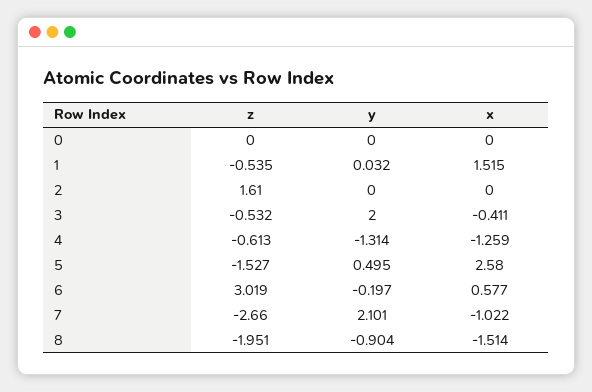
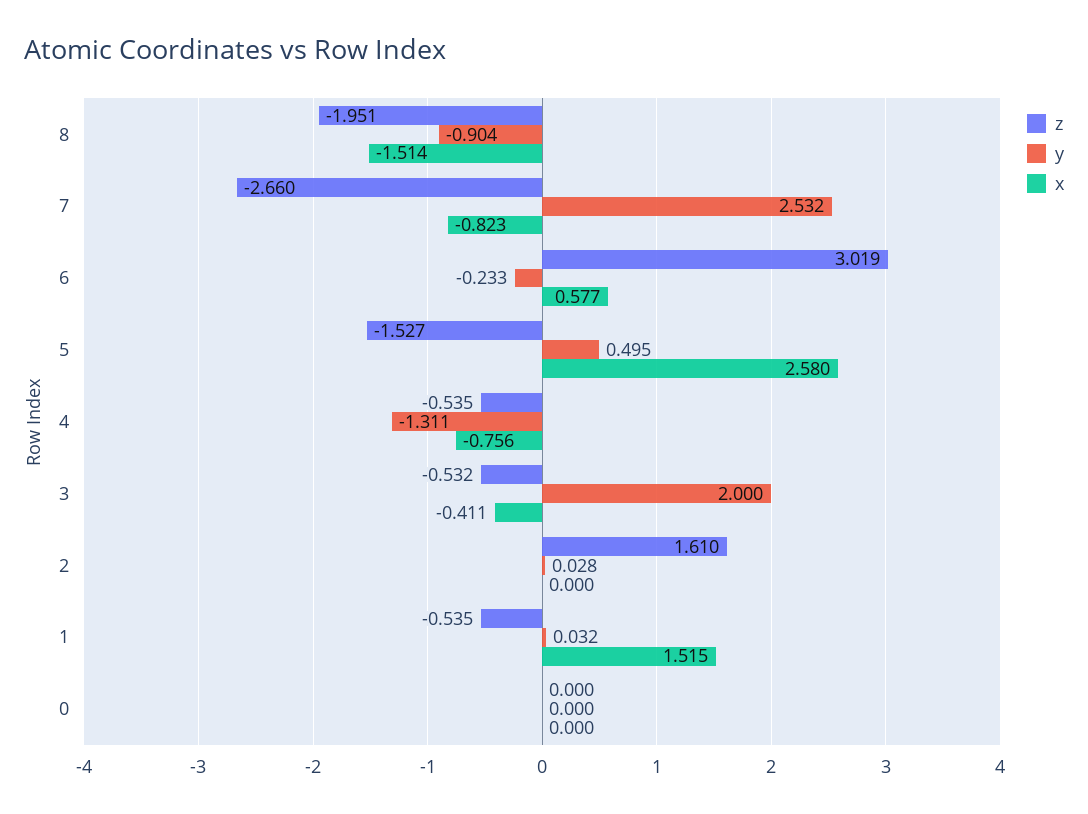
  {
    "z": {
      "0": 0,
      "1": -0.535,
      "2": 1.61,
      "3": -0.532,
-     "4": -0.613,
+     "4": -0.535,
      "5": -1.527,
      "6": 3.019,
      "7": -2.66,
      "8": -1.951
    },
    "y": {
      "0": 0,
      "1": 0.032,
-     "2": 0,
+     "2": 0.028,
      "3": 2,
-     "4": -1.314,
+     "4": -1.311,
      "5": 0.495,
-     "6": -0.197,
+     "6": -0.233,
-     "7": 2.101,
+     "7": 2.532,
      "8": -0.904
    },
    "x": {
      "0": 0,
      "1": 1.515,
      "2": 0,
      "3": -0.411,
-     "4": -1.259,
+     "4": -0.756,
      "5": 2.58,
      "6": 0.577,
-     "7": -1.022,
+     "7": -0.823,
      "8": -1.514
    }
  }

